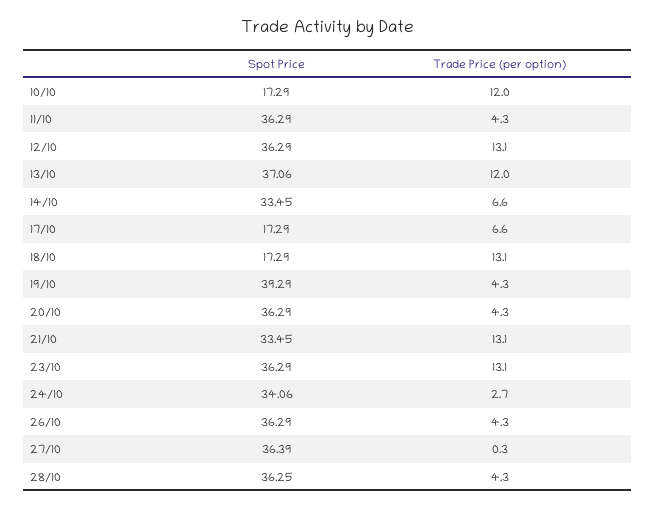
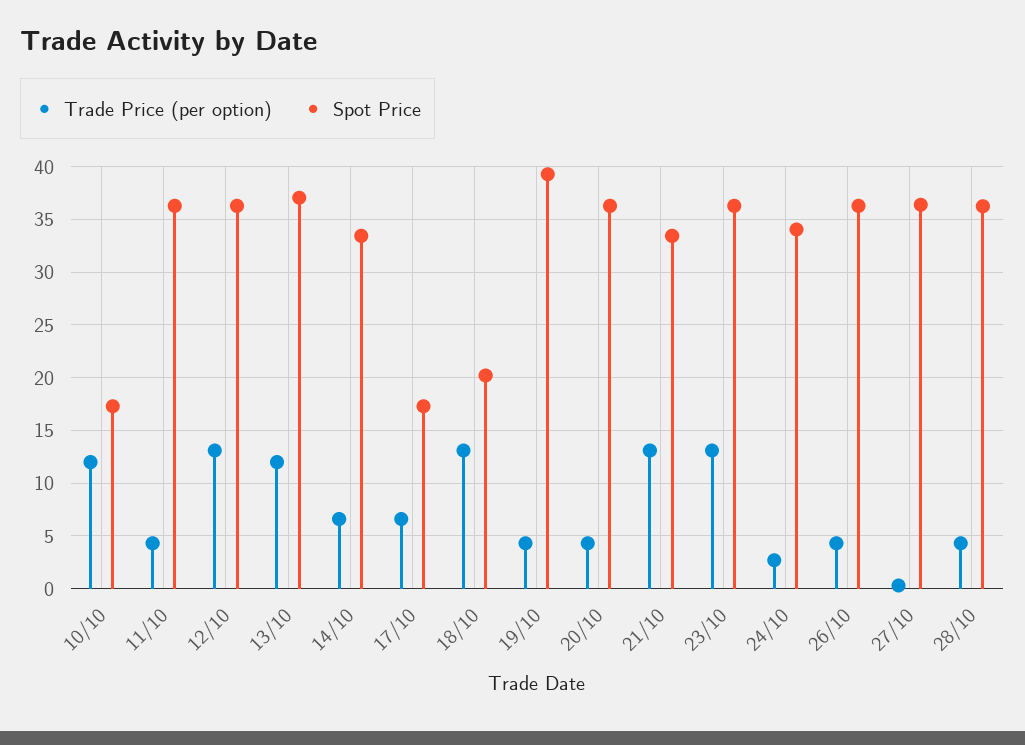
  {
    "Spot Price": {
      "10/10": 17.29,
      "11/10": 36.29,
      "12/10": 36.29,
      "13/10": 37.06,
      "14/10": 33.45,
      "17/10": 17.29,
-     "18/10": 17.29,
+     "18/10": 20,
      "19/10": 39.29,
      "20/10": 36.29,
      "21/10": 33.45,
      "23/10": 36.29,
      "24/10": 34.06,
      "26/10": 36.29,
      "27/10": 36.39,
      "28/10": 36.25
    },
    "Trade Price (per option)": {
      "10/10": 12,
      "11/10": 4.3,
      "12/10": 13.1,
      "13/10": 12,
      "14/10": 6.6,
      "17/10": 6.6,
      "18/10": 13.1,
      "19/10": 4.3,
      "20/10": 4.3,
      "21/10": 13.1,
      "23/10": 13.1,
      "24/10": 2.7,
      "26/10": 4.3,
      "27/10": 0.3,
      "28/10": 4.3
    }
  }

